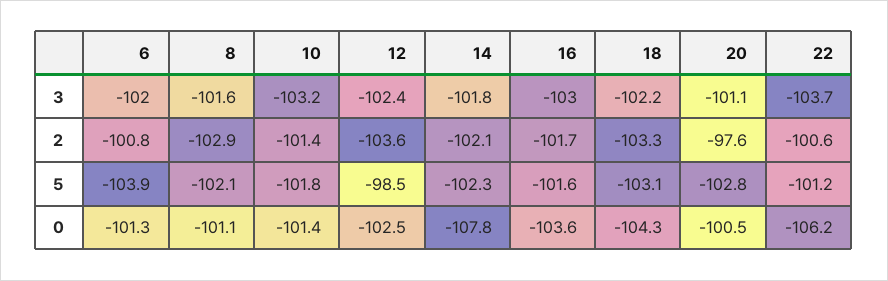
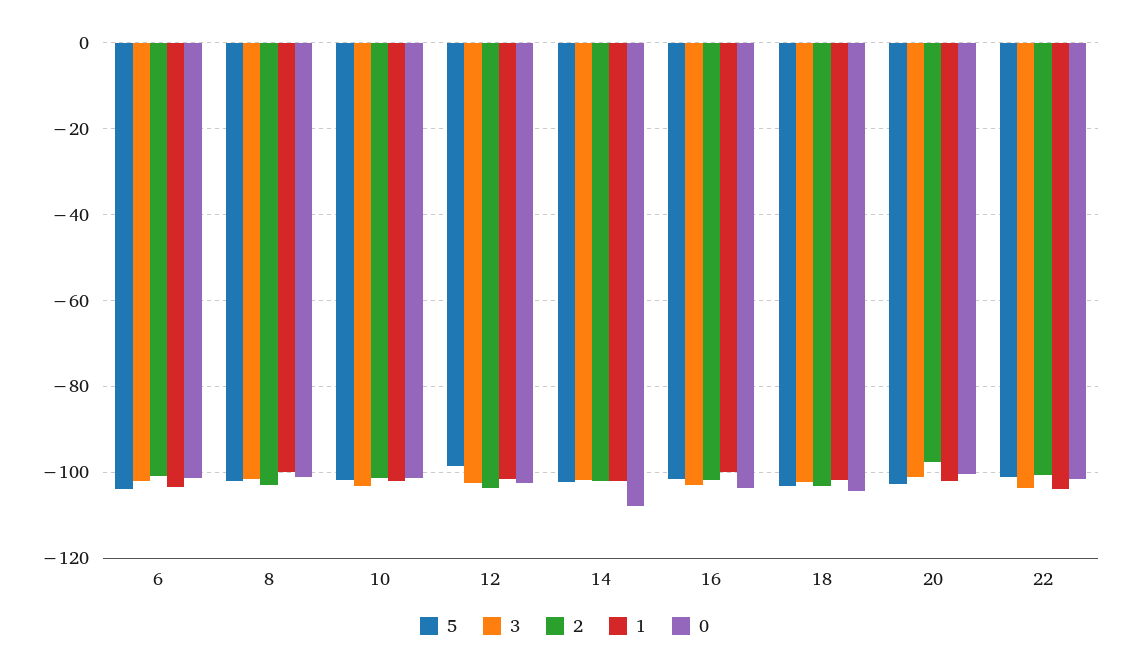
  {
    "3": {
      "6": -102,
      "8": -101.6,
      "10": -103.2,
      "12": -102.4,
      "14": -101.8,
      "16": -103,
      "18": -102.2,
      "20": -101.1,
      "22": -103.7
    },
    "2": {
      "6": -100.8,
      "8": -102.9,
      "10": -101.4,
      "12": -103.6,
      "14": -102.1,
      "16": -101.7,
      "18": -103.3,
      "20": -97.6,
      "22": -100.6
    },
    "5": {
      "6": -103.9,
      "8": -102.1,
      "10": -101.8,
      "12": -98.5,
      "14": -102.3,
      "16": -101.6,
      "18": -103.1,
      "20": -102.8,
      "22": -101.2
    },
    "0": {
      "6": -101.3,
      "8": -101.1,
      "10": -101.4,
      "12": -102.5,
      "14": -107.8,
      "16": -103.6,
      "18": -104.3,
      "20": -100.5,
-     "22": -106.2
+     "22": -102
-   }
+   },
+   "1": {
+     "6": -104,
+     "8": -100,
+     "10": -102,
+     "12": -102,
+     "14": -102,
+     "16": -100,
+     "18": -102,
+     "20": -102,
+     "22": -104
+   }
  }

